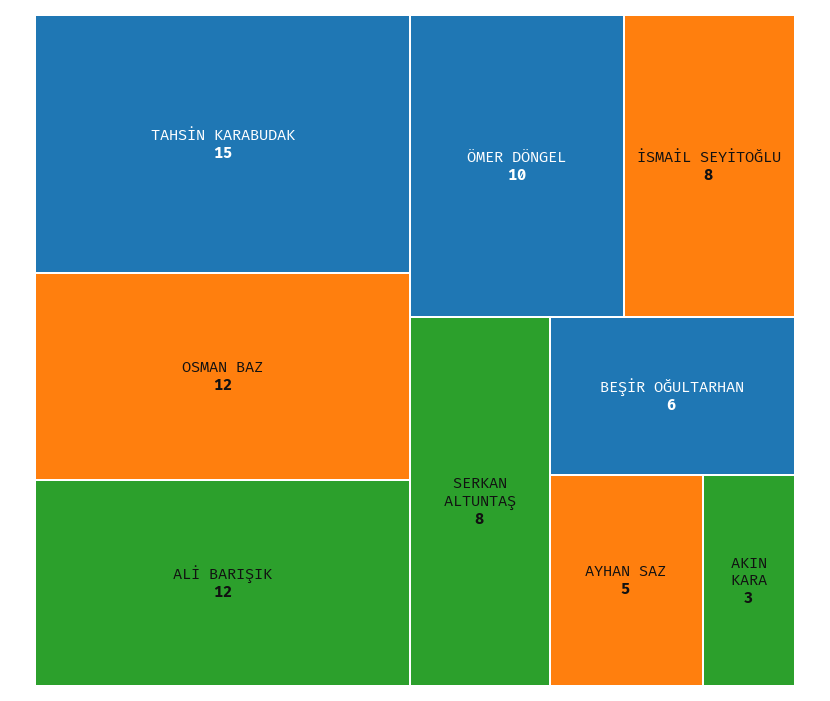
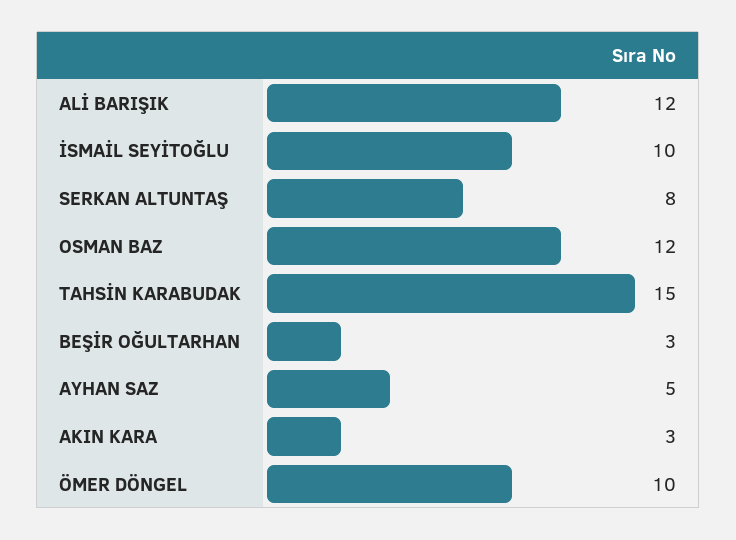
  {
    "TAHSİN KARABUDAK": 15,
    "OSMAN BAZ": 12,
    "ALİ BARIŞIK": 12,
    "ÖMER DÖNGEL": 10,
-   "İSMAİL SEYİTOĞLU": 8,
+   "İSMAİL SEYİTOĞLU": 10,
    "SERKAN ALTUNTAŞ": 8,
-   "BEŞİR OĞULTARHAN": 6,
+   "BEŞİR OĞULTARHAN": 3,
    "AYHAN SAZ": 5,
    "AKIN KARA": 3
  }

